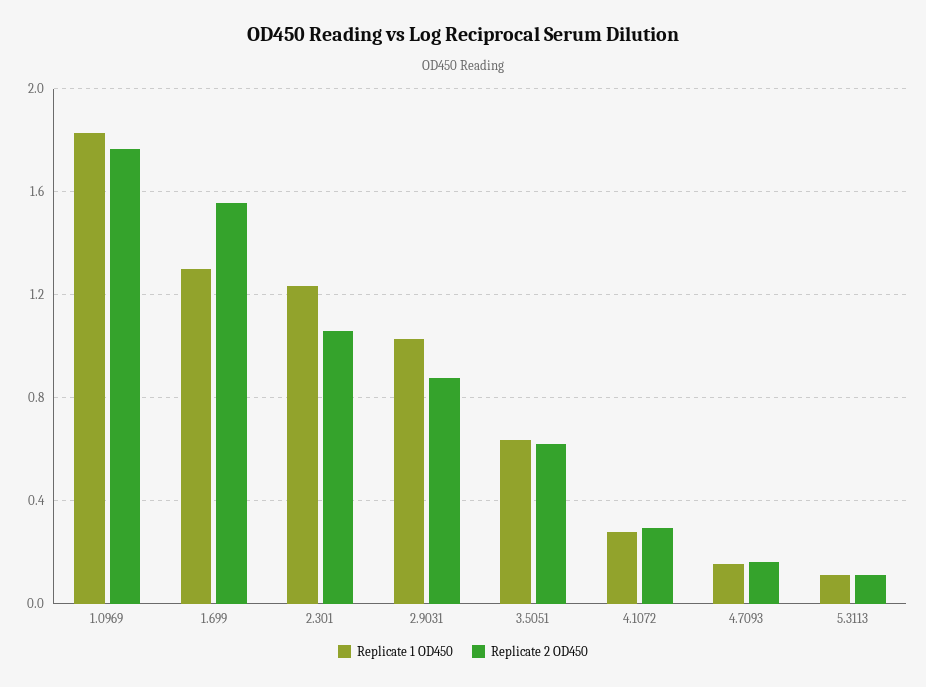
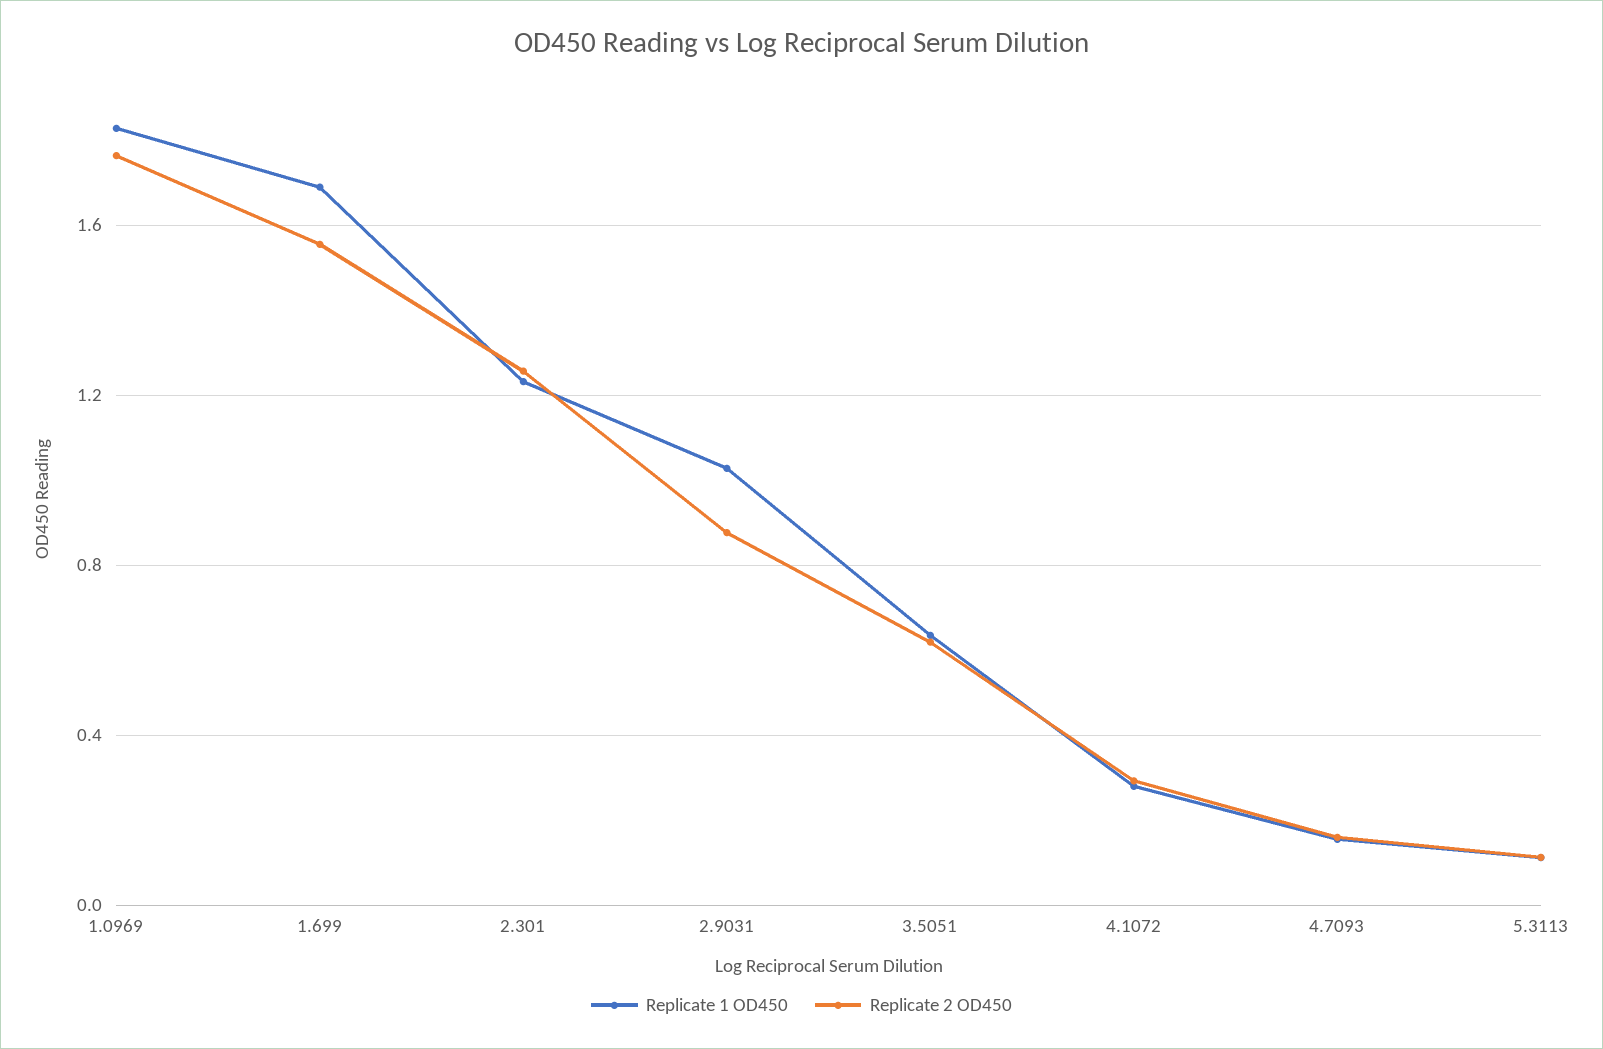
  {
    "Replicate 1 OD450": {
      "1.0969": 1.85,
-     "1.699": 1.3,
+     "1.699": 1.7,
      "2.301": 1.25,
      "2.9031": 1.05,
      "3.5051": 0.65,
      "4.1072": 0.3,
      "4.7093": 0.15,
      "5.3113": 0.1
    },
    "Replicate 2 OD450": {
      "1.0969": 1.75,
      "1.699": 1.55,
-     "2.301": 1.05,
+     "2.301": 1.25,
      "2.9031": 0.9,
      "3.5051": 0.6,
      "4.1072": 0.3,
      "4.7093": 0.15,
      "5.3113": 0.1
    }
  }

